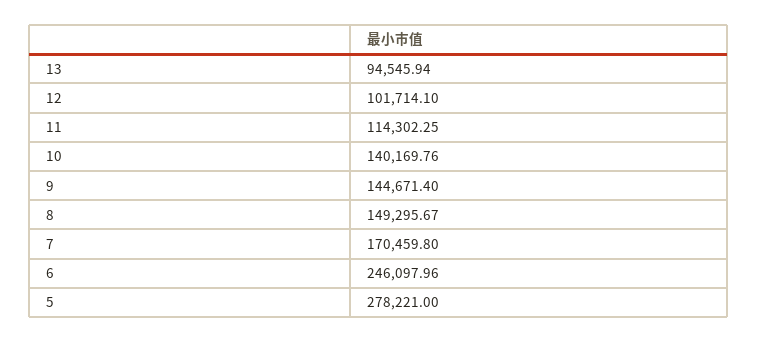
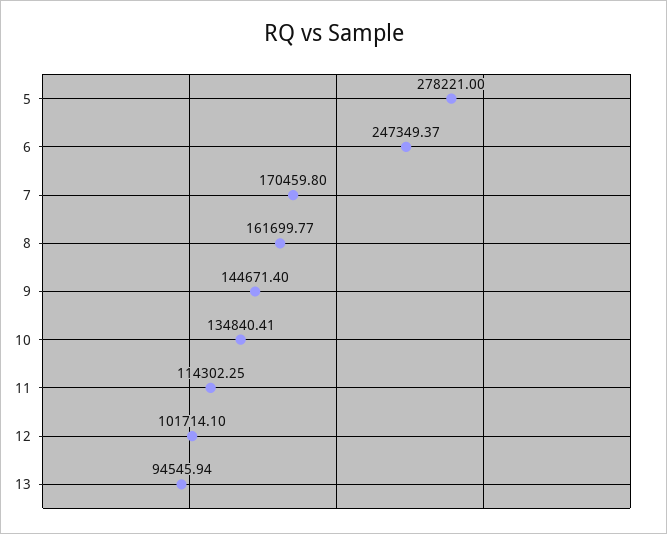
  {
    "13": 94545.94,
    "12": 101714.1,
    "11": 114302.25,
-   "10": 140169.76,
+   "10": 134840.41,
    "9": 144671.4,
-   "8": 149295.67,
+   "8": 161699.77,
    "7": 170459.8,
-   "6": 246097.96,
+   "6": 247349.37,
    "5": 278221
  }

